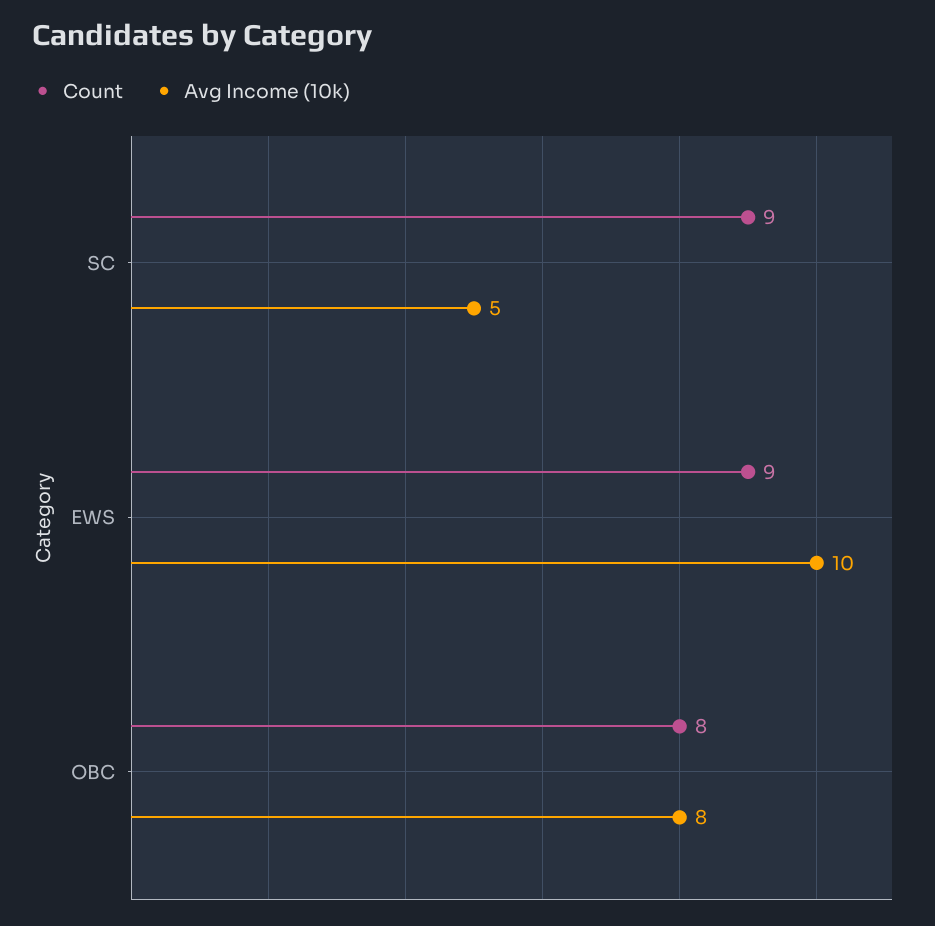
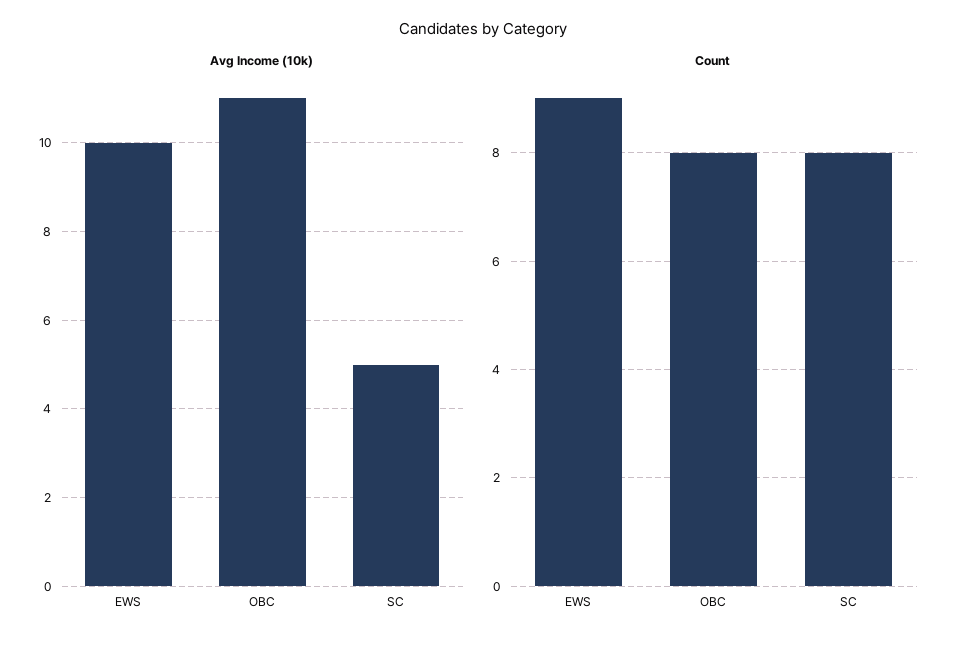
  {
    "Count": {
-     "SC": 9,
+     "SC": 8,
      "EWS": 9,
      "OBC": 8
    },
    "Avg Income (10k)": {
      "SC": 5,
      "EWS": 10,
-     "OBC": 8
+     "OBC": 11
    }
  }

